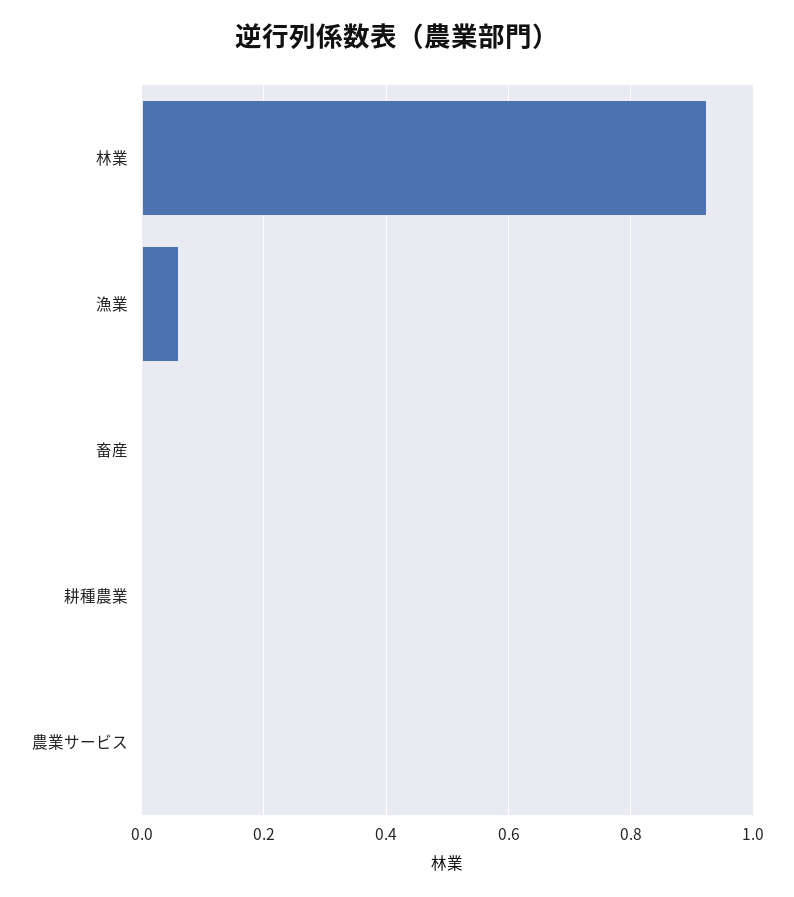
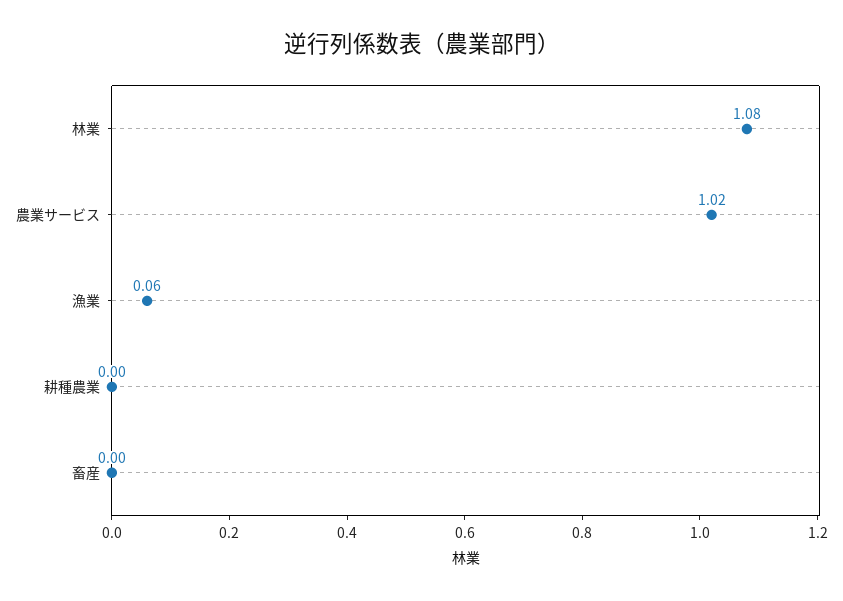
  {
-   "林業": 0.92,
+   "林業": 1.08,
    "漁業": 0.06,
    "畜産": 0,
    "耕種農業": 0,
-   "農業サービス": 0
+   "農業サービス": 1.02
  }

